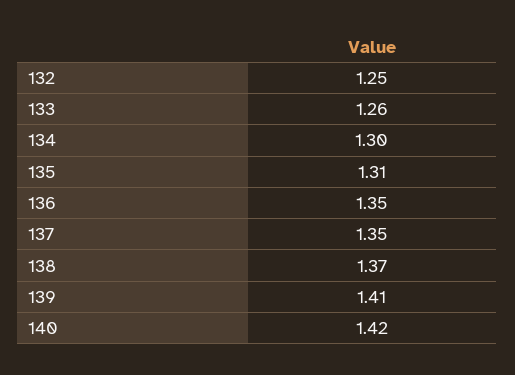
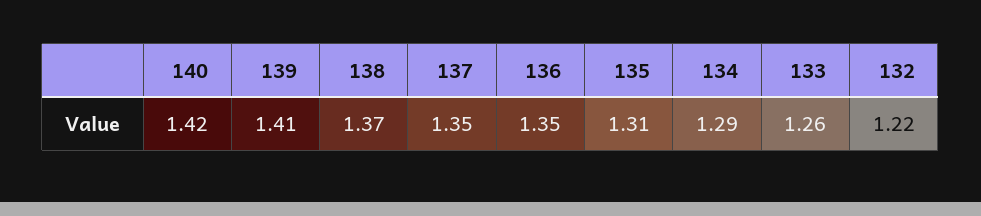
  {
-   "132": 1.25,
+   "132": 1.22,
    "133": 1.26,
-   "134": 1.3,
+   "134": 1.29,
    "135": 1.31,
    "136": 1.35,
    "137": 1.35,
    "138": 1.37,
    "139": 1.41,
    "140": 1.42
  }

